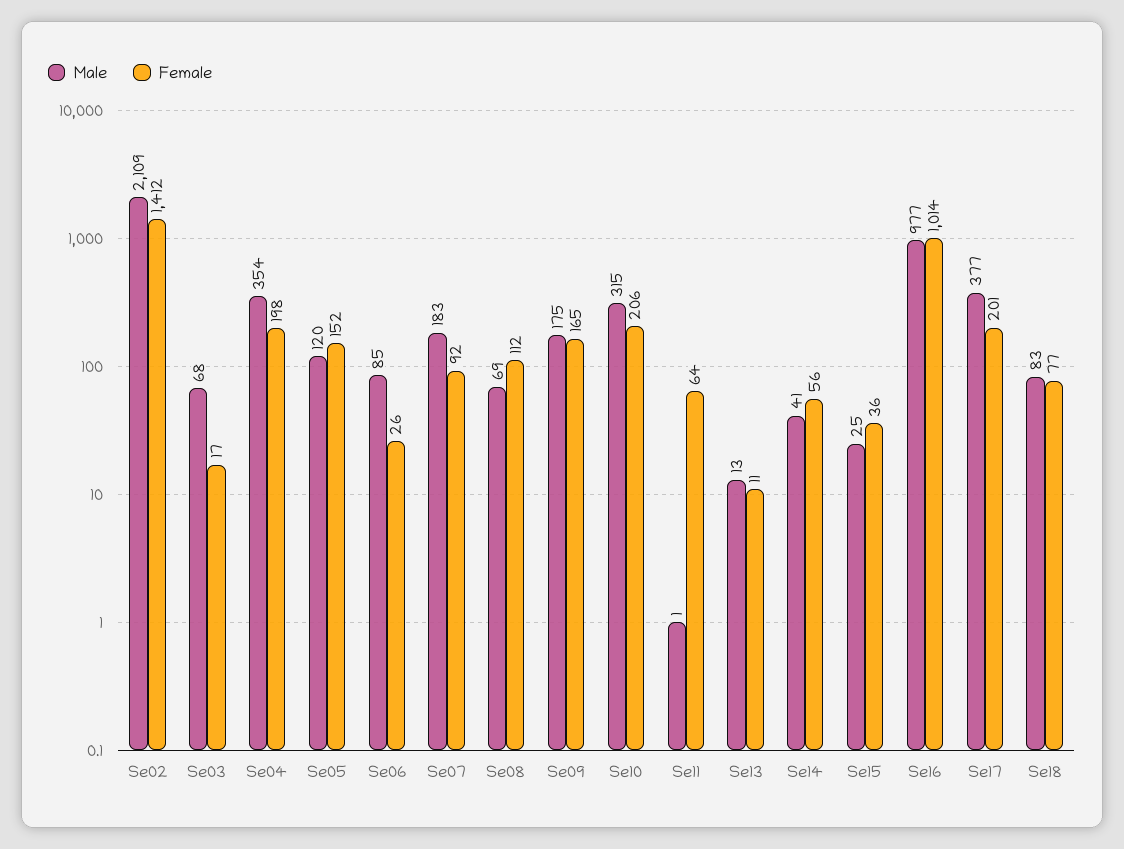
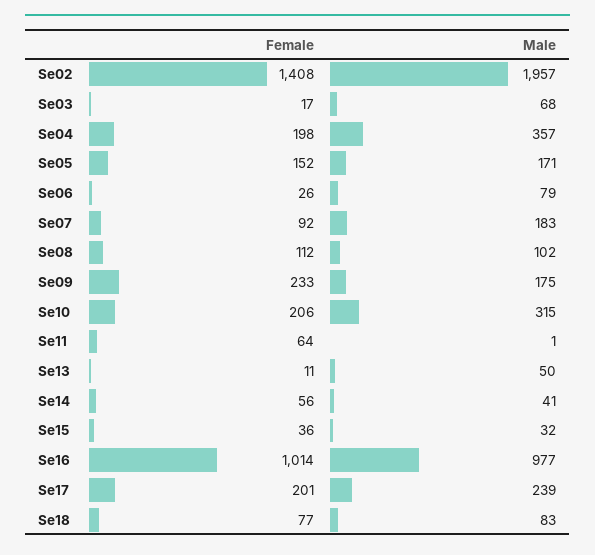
  {
    "Male": {
-     "Se02": 2109,
+     "Se02": 1957,
      "Se03": 68,
-     "Se04": 354,
+     "Se04": 357,
-     "Se05": 120,
+     "Se05": 171,
-     "Se06": 85,
+     "Se06": 79,
      "Se07": 183,
-     "Se08": 69,
+     "Se08": 102,
      "Se09": 175,
      "Se10": 315,
      "Se11": 1,
-     "Se13": 13,
+     "Se13": 50,
      "Se14": 41,
-     "Se15": 25,
+     "Se15": 32,
      "Se16": 977,
-     "Se17": 377,
+     "Se17": 239,
      "Se18": 83
    },
    "Female": {
-     "Se02": 1412,
+     "Se02": 1408,
      "Se03": 17,
      "Se04": 198,
      "Se05": 152,
      "Se06": 26,
      "Se07": 92,
      "Se08": 112,
-     "Se09": 165,
+     "Se09": 233,
      "Se10": 206,
      "Se11": 64,
      "Se13": 11,
      "Se14": 56,
      "Se15": 36,
      "Se16": 1014,
      "Se17": 201,
      "Se18": 77
    }
  }

